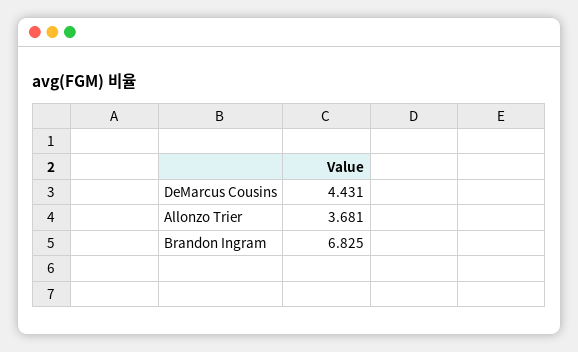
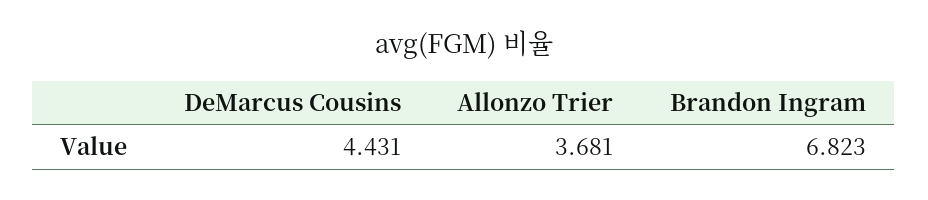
  {
    "DeMarcus Cousins": 4.431,
    "Allonzo Trier": 3.681,
-   "Brandon Ingram": 6.825
+   "Brandon Ingram": 6.823
  }

